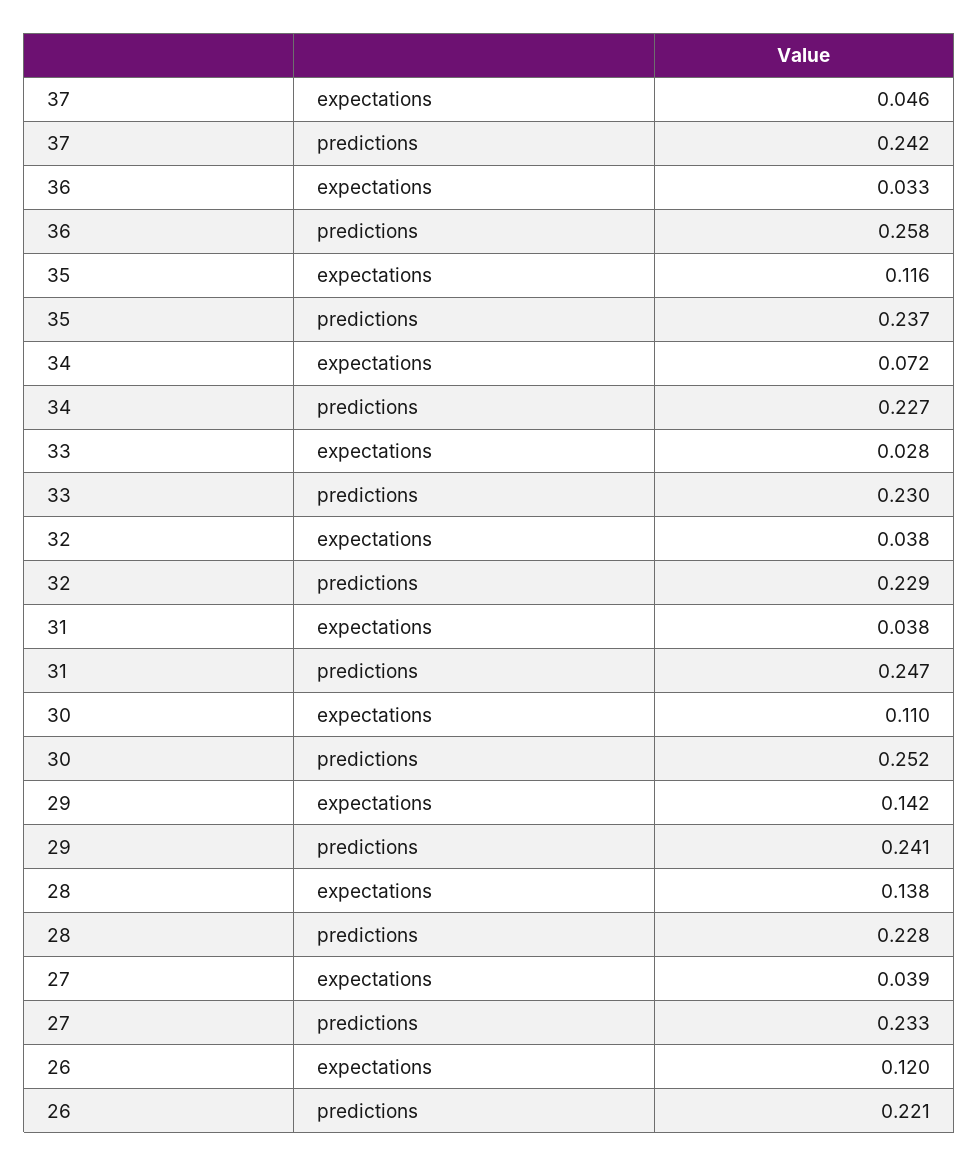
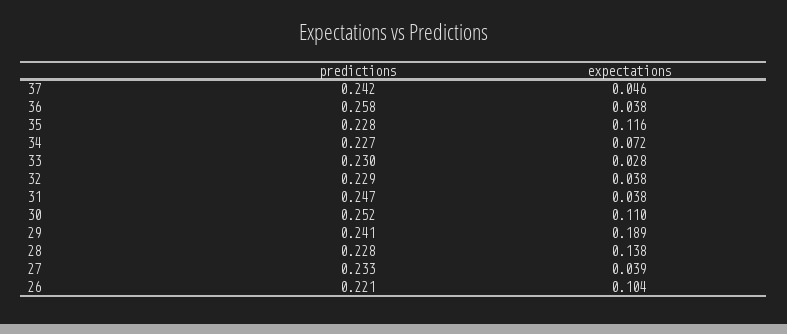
  {
    "37": {
      "expectations": 0.046,
      "predictions": 0.242
    },
    "36": {
-     "expectations": 0.033,
+     "expectations": 0.038,
      "predictions": 0.258
    },
    "35": {
      "expectations": 0.116,
-     "predictions": 0.237
+     "predictions": 0.228
    },
    "34": {
      "expectations": 0.072,
      "predictions": 0.227
    },
    "33": {
      "expectations": 0.028,
      "predictions": 0.23
    },
    "32": {
      "expectations": 0.038,
      "predictions": 0.229
    },
    "31": {
      "expectations": 0.038,
      "predictions": 0.247
    },
    "30": {
      "expectations": 0.11,
      "predictions": 0.252
    },
    "29": {
-     "expectations": 0.142,
+     "expectations": 0.189,
      "predictions": 0.241
    },
    "28": {
      "expectations": 0.138,
      "predictions": 0.228
    },
    "27": {
      "expectations": 0.039,
      "predictions": 0.233
    },
    "26": {
-     "expectations": 0.12,
+     "expectations": 0.104,
      "predictions": 0.221
    }
  }

